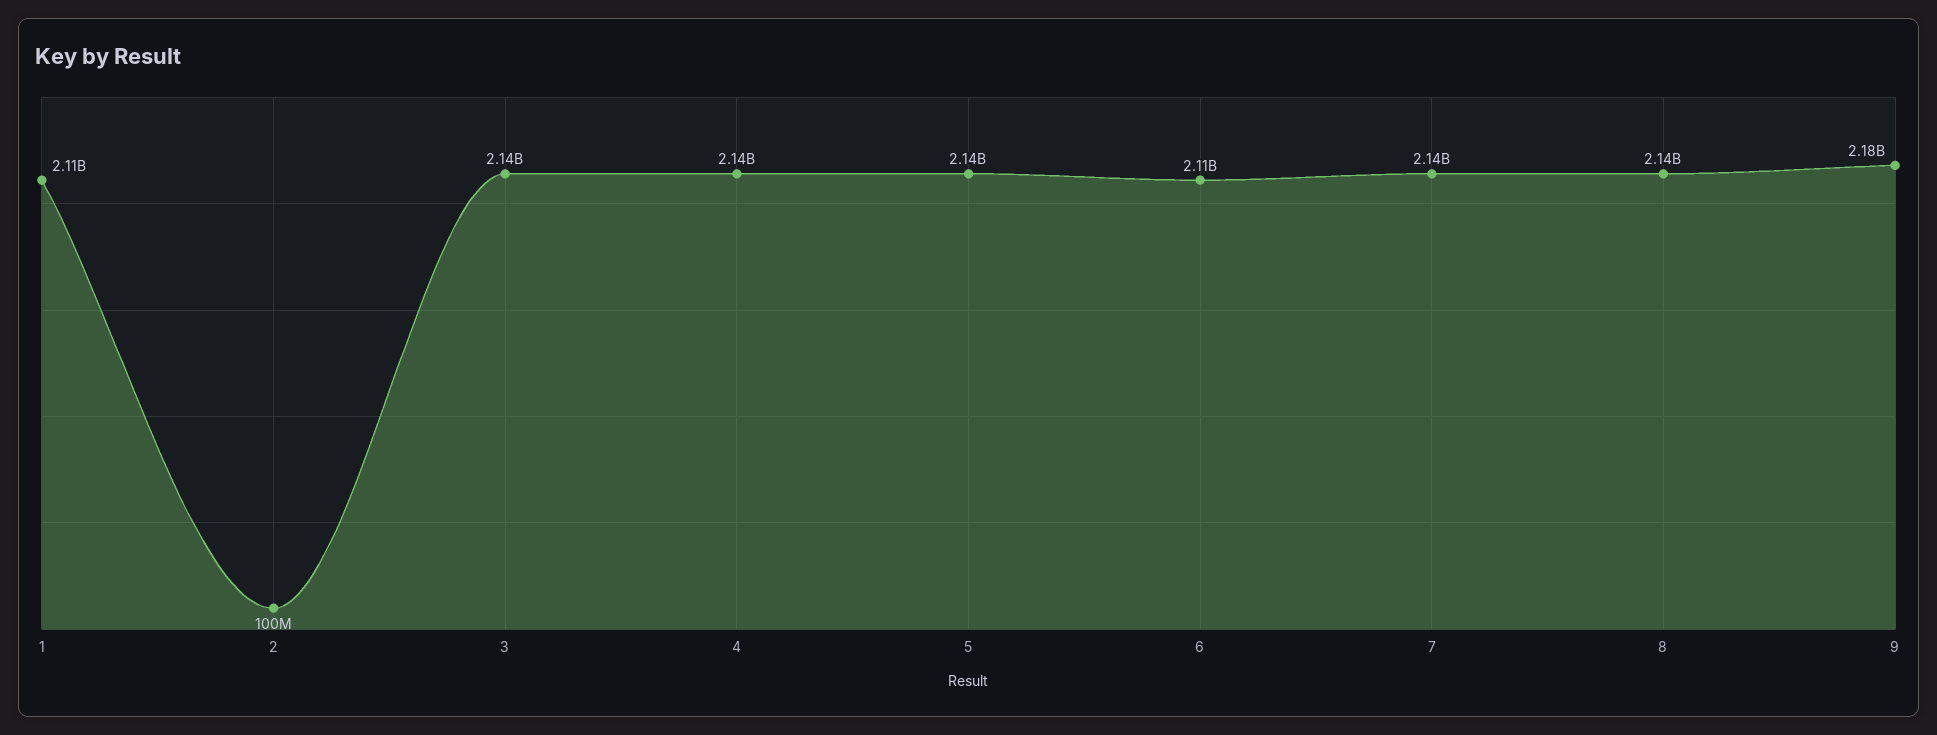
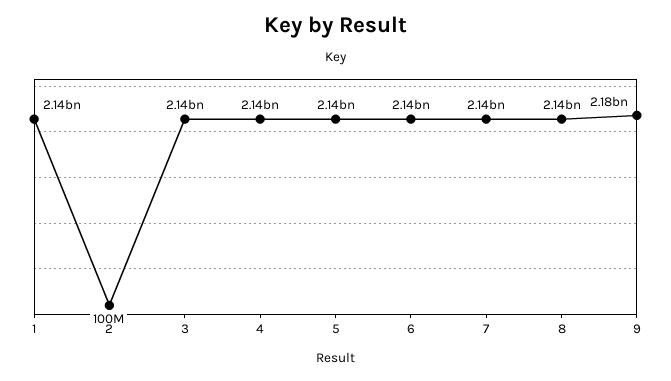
  {
-   "1": 2110000000,
+   "1": 2140000000,
    "2": 100000000,
    "3": 2140000000,
    "4": 2140000000,
    "5": 2140000000,
-   "6": 2110000000,
+   "6": 2140000000,
    "7": 2140000000,
    "8": 2140000000,
    "9": 2180000000
  }

